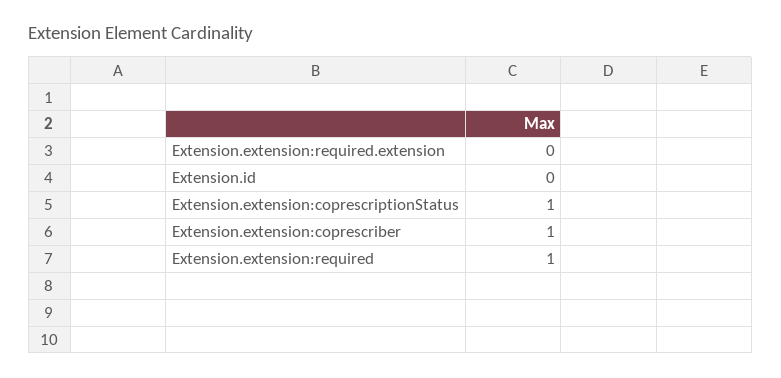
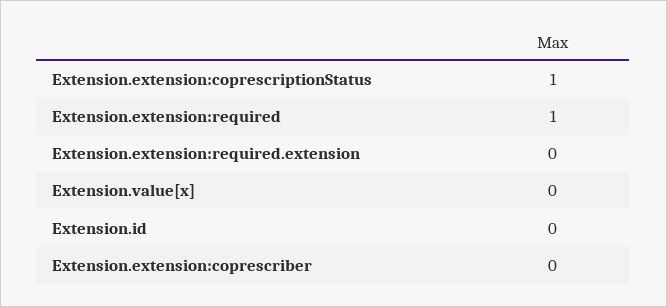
  {
    "Extension.extension:required.extension": 0,
    "Extension.id": 0,
    "Extension.extension:coprescriptionStatus": 1,
-   "Extension.extension:coprescriber": 1,
+   "Extension.extension:coprescriber": 0,
-   "Extension.extension:required": 1
+   "Extension.extension:required": 1,
+   "Extension.value[x]": 0
  }

